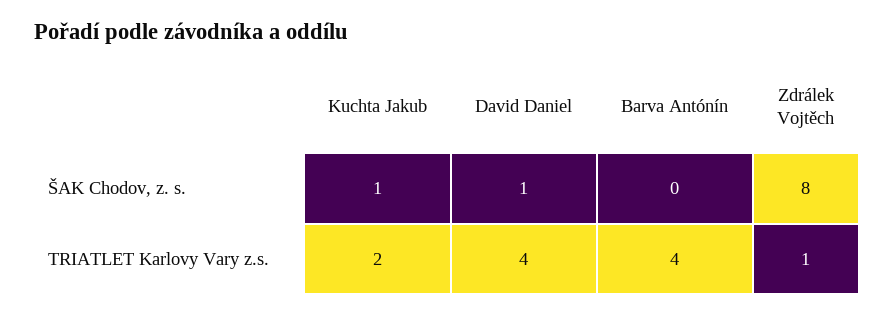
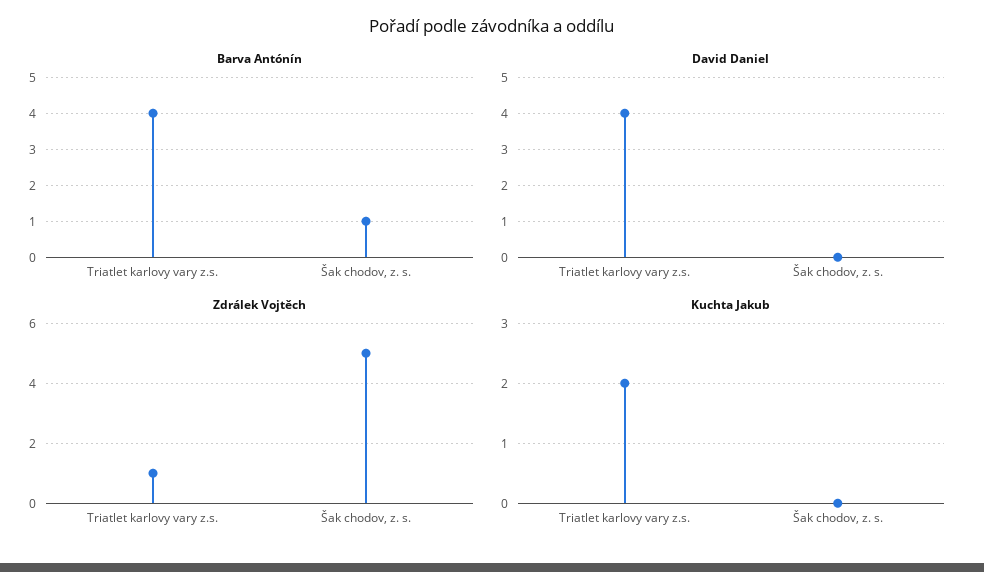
  {
    "Kuchta Jakub": {
-     "ŠAK Chodov, z. s.": 1,
+     "ŠAK Chodov, z. s.": 0,
      "TRIATLET Karlovy Vary z.s.": 2
    },
    "David Daniel": {
-     "ŠAK Chodov, z. s.": 1,
+     "ŠAK Chodov, z. s.": 0,
      "TRIATLET Karlovy Vary z.s.": 4
    },
    "Barva Antónín": {
-     "ŠAK Chodov, z. s.": 0,
+     "ŠAK Chodov, z. s.": 1,
      "TRIATLET Karlovy Vary z.s.": 4
    },
    "Zdrálek Vojtěch": {
-     "ŠAK Chodov, z. s.": 8,
+     "ŠAK Chodov, z. s.": 5,
      "TRIATLET Karlovy Vary z.s.": 1
    }
  }

